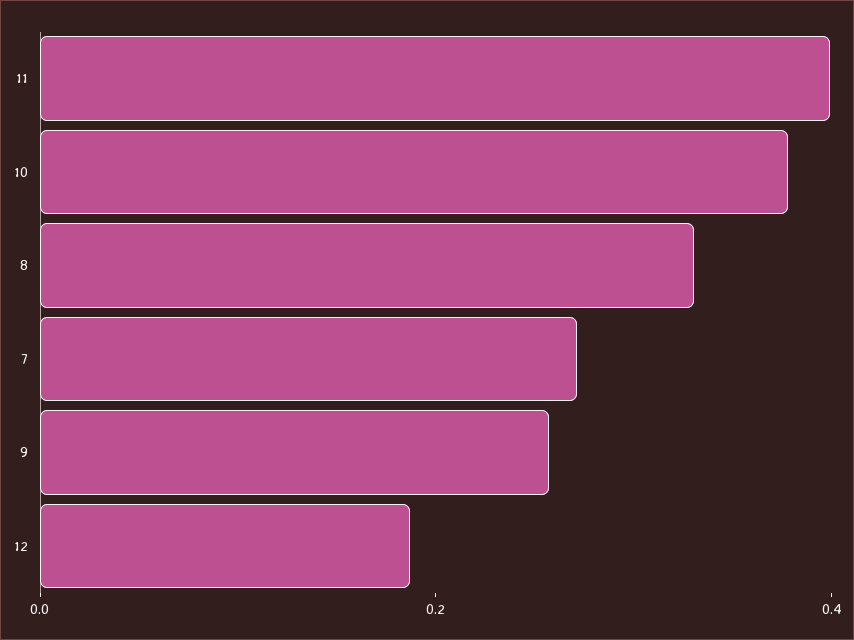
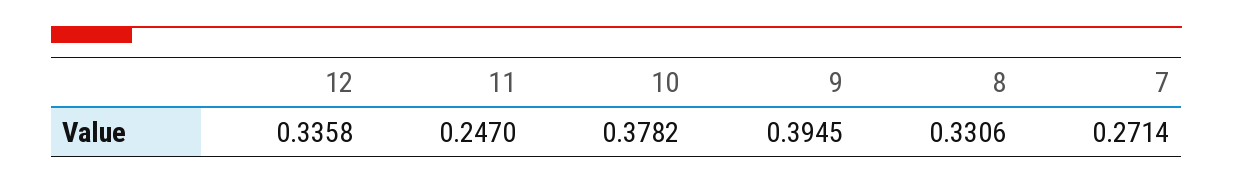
  {
-   "11": 0.4,
+   "11": 0.247,
    "10": 0.3782,
    "8": 0.3306,
    "7": 0.2714,
-   "9": 0.25,
+   "9": 0.3945,
-   "12": 0.2
+   "12": 0.3358
  }

